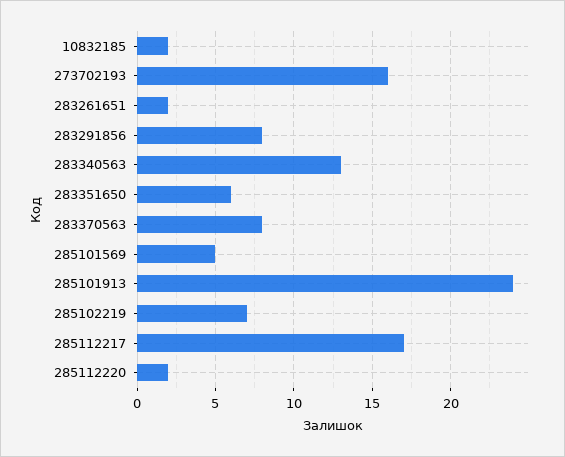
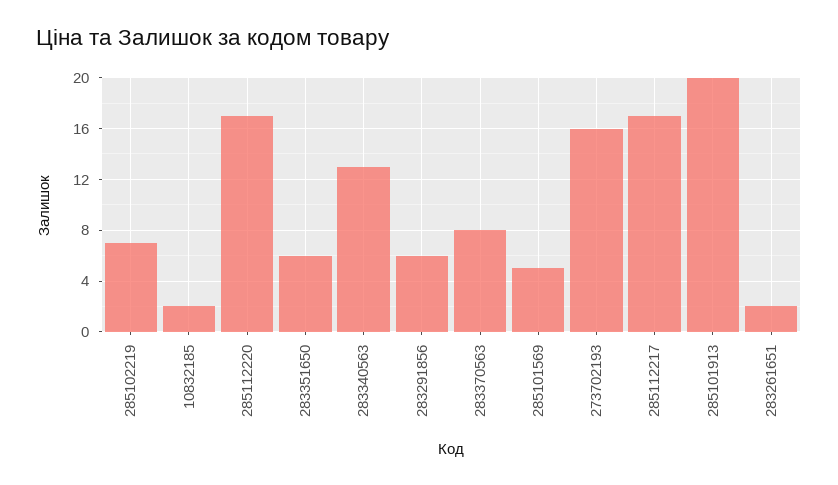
  {
    "10832185": 2,
    "273702193": 16,
    "283261651": 2,
-   "283291856": 8,
+   "283291856": 6,
    "283340563": 13,
    "283351650": 6,
    "283370563": 8,
    "285101569": 5,
-   "285101913": 24,
+   "285101913": 20,
    "285102219": 7,
    "285112217": 17,
-   "285112220": 2
+   "285112220": 17
  }

